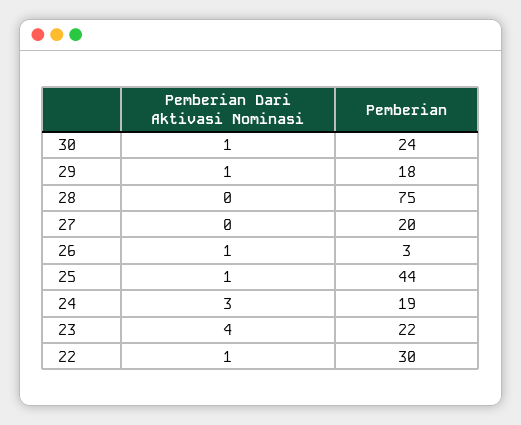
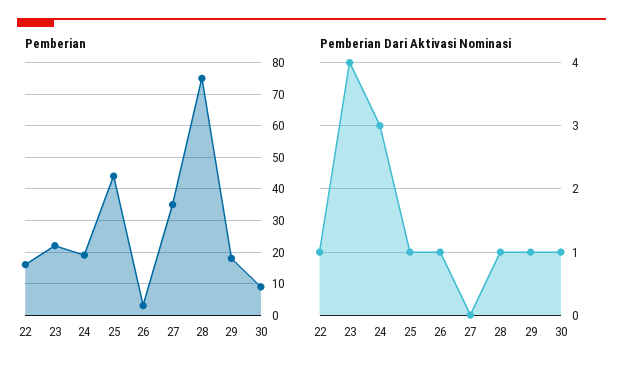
  {
    "Pemberian Dari Aktivasi Nominasi": {
      "30": 1,
      "29": 1,
-     "28": 0,
+     "28": 1,
      "27": 0,
      "26": 1,
      "25": 1,
      "24": 3,
      "23": 4,
      "22": 1
    },
    "Pemberian": {
-     "30": 24,
+     "30": 10,
      "29": 18,
      "28": 75,
-     "27": 20,
+     "27": 35,
      "26": 3,
      "25": 44,
      "24": 19,
      "23": 22,
-     "22": 30
+     "22": 15
    }
  }

